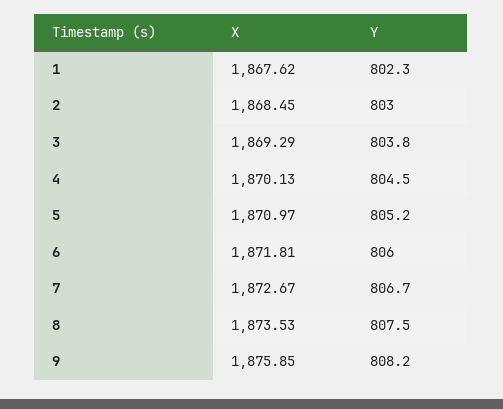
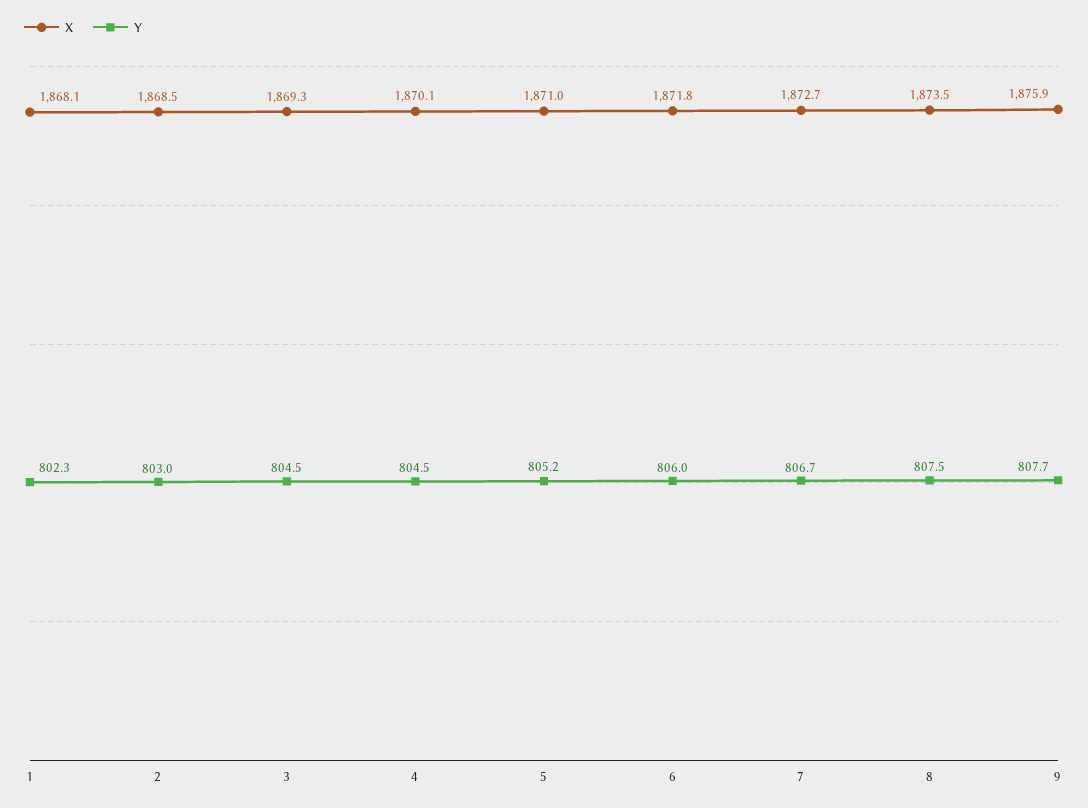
  {
    "X": {
-     "1": 1867.62,
+     "1": 1868.1,
      "2": 1868.45,
      "3": 1869.29,
      "4": 1870.13,
      "5": 1870.97,
      "6": 1871.81,
      "7": 1872.67,
      "8": 1873.53,
      "9": 1875.85
    },
    "Y": {
      "1": 802.3,
      "2": 803,
-     "3": 803.8,
+     "3": 804.5,
      "4": 804.5,
      "5": 805.2,
      "6": 806,
      "7": 806.7,
      "8": 807.5,
-     "9": 808.2
+     "9": 807.7
    }
  }

